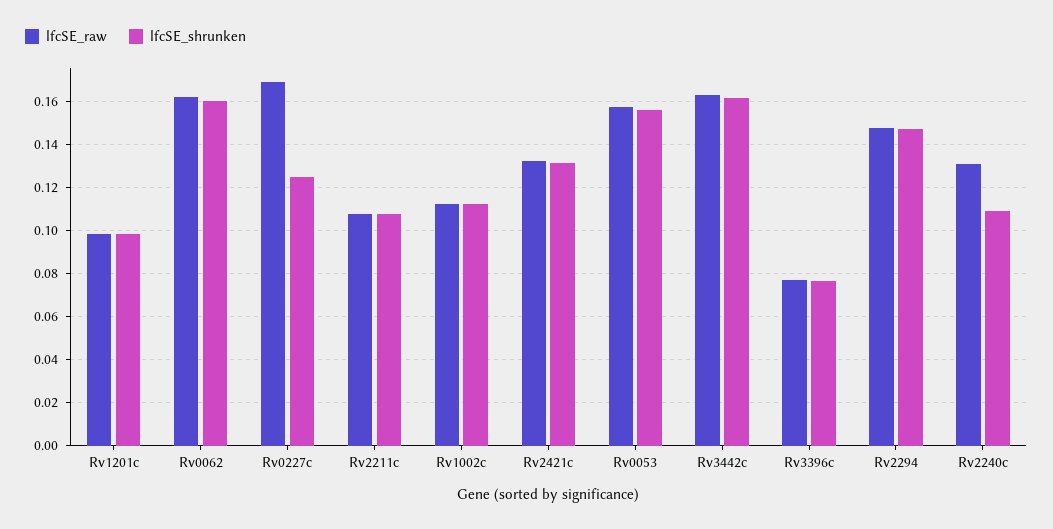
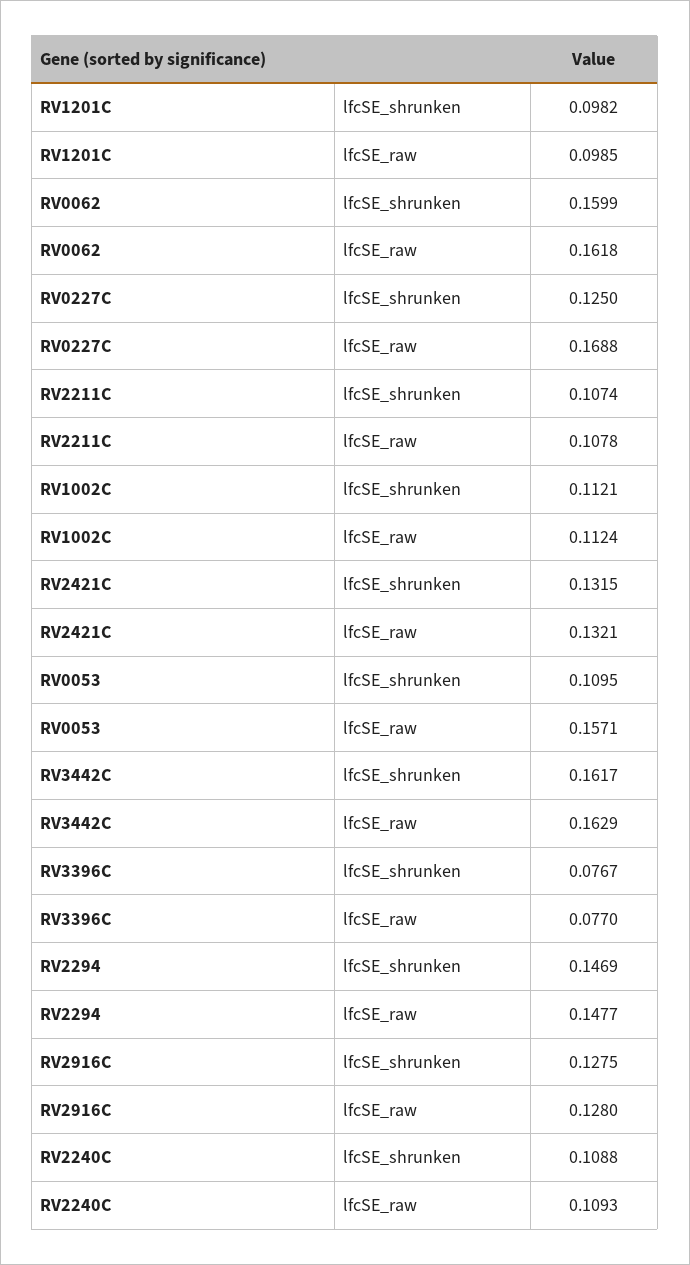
  {
    "lfcSE_raw": {
      "Rv1201c": 0.0985,
      "Rv0062": 0.1618,
      "Rv0227c": 0.1688,
      "Rv2211c": 0.1078,
      "Rv1002c": 0.1124,
      "Rv2421c": 0.1321,
      "Rv0053": 0.1571,
      "Rv3442c": 0.1629,
      "Rv3396c": 0.077,
      "Rv2294": 0.1477,
-     "Rv2240c": 0.13
+     "Rv2240c": 0.1093,
+     "RV2916C": 0.128
    },
    "lfcSE_shrunken": {
      "Rv1201c": 0.0982,
      "Rv0062": 0.1599,
      "Rv0227c": 0.125,
      "Rv2211c": 0.1074,
      "Rv1002c": 0.1121,
      "Rv2421c": 0.1315,
-     "Rv0053": 0.155,
+     "Rv0053": 0.1095,
      "Rv3442c": 0.1617,
      "Rv3396c": 0.0767,
      "Rv2294": 0.1469,
-     "Rv2240c": 0.1088
+     "Rv2240c": 0.1088,
+     "RV2916C": 0.1275
    }
  }

